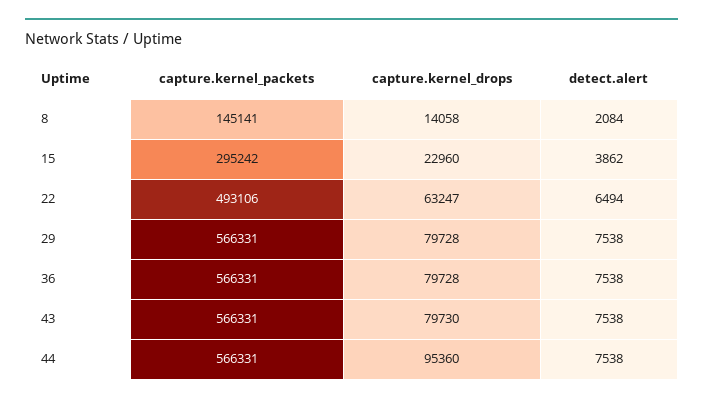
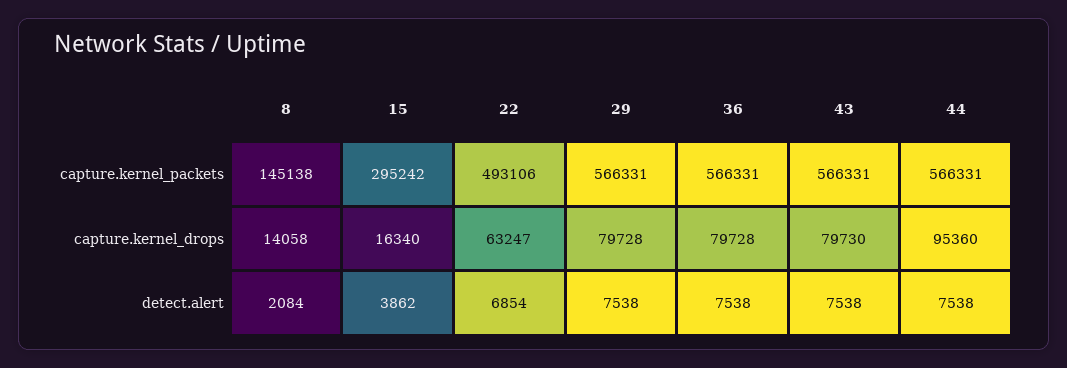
  {
    "capture.kernel_packets": {
-     "8": 145141,
+     "8": 145138,
      "15": 295242,
      "22": 493106,
      "29": 566331,
      "36": 566331,
      "43": 566331,
      "44": 566331
    },
    "capture.kernel_drops": {
      "8": 14058,
-     "15": 22960,
+     "15": 16340,
      "22": 63247,
      "29": 79728,
      "36": 79728,
      "43": 79730,
      "44": 95360
    },
    "detect.alert": {
      "8": 2084,
      "15": 3862,
-     "22": 6494,
+     "22": 6854,
      "29": 7538,
      "36": 7538,
      "43": 7538,
      "44": 7538
    }
  }

